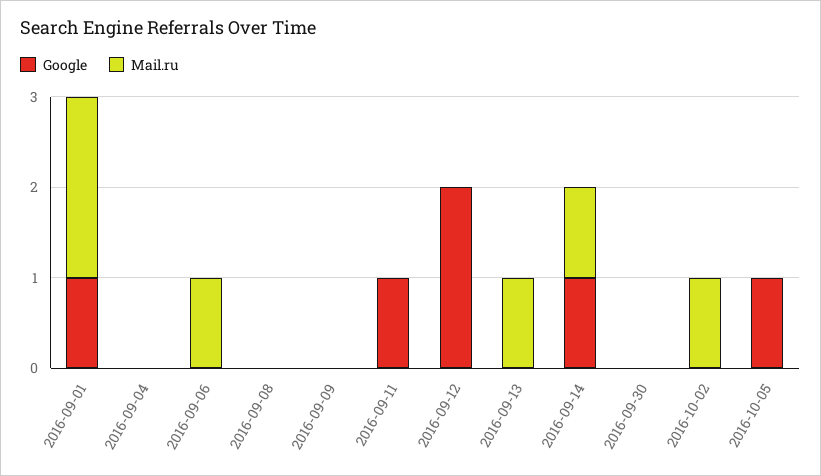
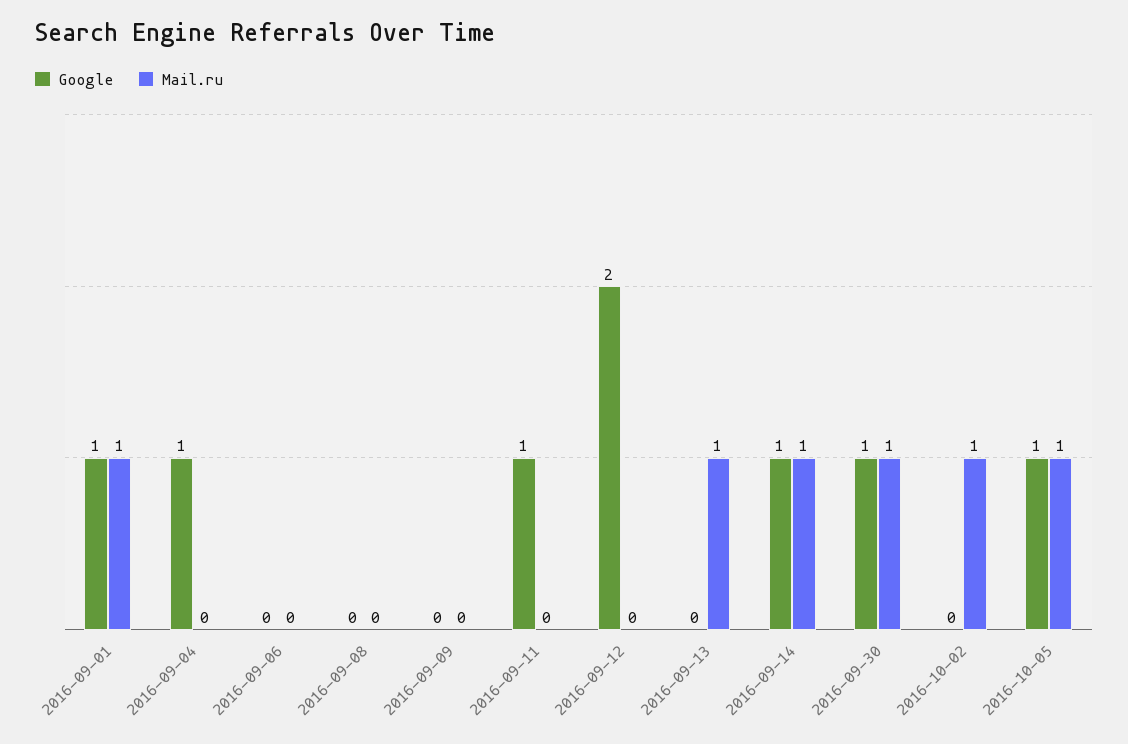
  {
    "Google": {
      "2016-09-01": 1,
-     "2016-09-04": 0,
+     "2016-09-04": 1,
      "2016-09-06": 0,
      "2016-09-08": 0,
      "2016-09-09": 0,
      "2016-09-11": 1,
      "2016-09-12": 2,
      "2016-09-13": 0,
      "2016-09-14": 1,
-     "2016-09-30": 0,
+     "2016-09-30": 1,
      "2016-10-02": 0,
      "2016-10-05": 1
    },
    "Mail.ru": {
-     "2016-09-01": 2,
+     "2016-09-01": 1,
      "2016-09-04": 0,
-     "2016-09-06": 1,
+     "2016-09-06": 0,
      "2016-09-08": 0,
      "2016-09-09": 0,
      "2016-09-11": 0,
      "2016-09-12": 0,
      "2016-09-13": 1,
      "2016-09-14": 1,
-     "2016-09-30": 0,
+     "2016-09-30": 1,
      "2016-10-02": 1,
-     "2016-10-05": 0
+     "2016-10-05": 1
    }
  }

